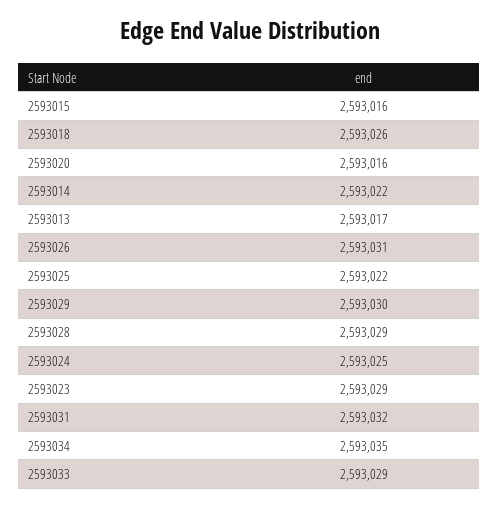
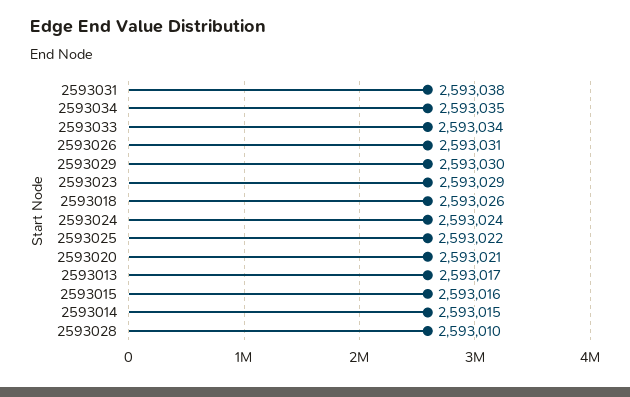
  {
    "2593015": 2593016,
    "2593018": 2593026,
-   "2593020": 2593016,
+   "2593020": 2593021,
-   "2593014": 2593022,
+   "2593014": 2593015,
    "2593013": 2593017,
    "2593026": 2593031,
    "2593025": 2593022,
    "2593029": 2593030,
-   "2593028": 2593029,
+   "2593028": 2593010,
-   "2593024": 2593025,
+   "2593024": 2593024,
    "2593023": 2593029,
-   "2593031": 2593032,
+   "2593031": 2593038,
    "2593034": 2593035,
-   "2593033": 2593029
+   "2593033": 2593034
  }

